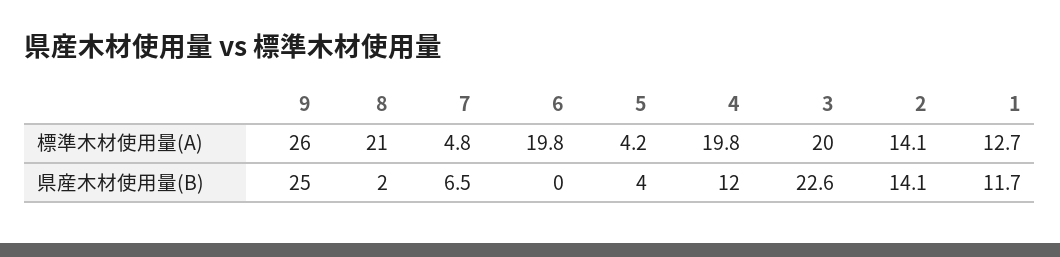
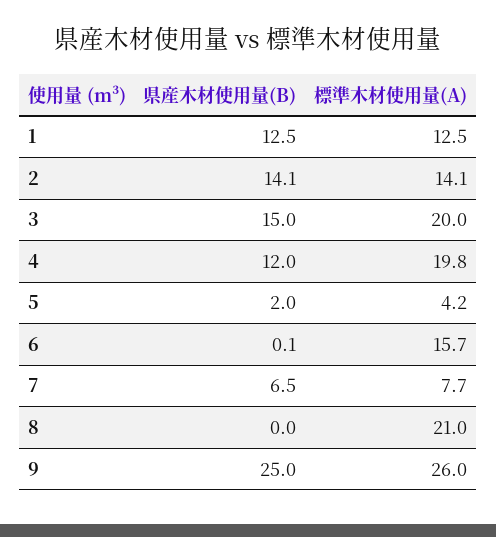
  {
    "9": {
      "標準木材使用量(A)": 26,
      "県産木材使用量(B)": 25
    },
    "8": {
      "標準木材使用量(A)": 21,
-     "県産木材使用量(B)": 2
+     "県産木材使用量(B)": 0
    },
    "7": {
-     "標準木材使用量(A)": 4.8,
+     "標準木材使用量(A)": 7.7,
      "県産木材使用量(B)": 6.5
    },
    "6": {
-     "標準木材使用量(A)": 19.8,
+     "標準木材使用量(A)": 15.7,
-     "県産木材使用量(B)": 0
+     "県産木材使用量(B)": 0.1
    },
    "5": {
      "標準木材使用量(A)": 4.2,
-     "県産木材使用量(B)": 4
+     "県産木材使用量(B)": 2
    },
    "4": {
      "標準木材使用量(A)": 19.8,
      "県産木材使用量(B)": 12
    },
    "3": {
      "標準木材使用量(A)": 20,
-     "県産木材使用量(B)": 22.6
+     "県産木材使用量(B)": 15
    },
    "2": {
      "標準木材使用量(A)": 14.1,
      "県産木材使用量(B)": 14.1
    },
    "1": {
-     "標準木材使用量(A)": 12.7,
+     "標準木材使用量(A)": 12.5,
-     "県産木材使用量(B)": 11.7
+     "県産木材使用量(B)": 12.5
    }
  }

